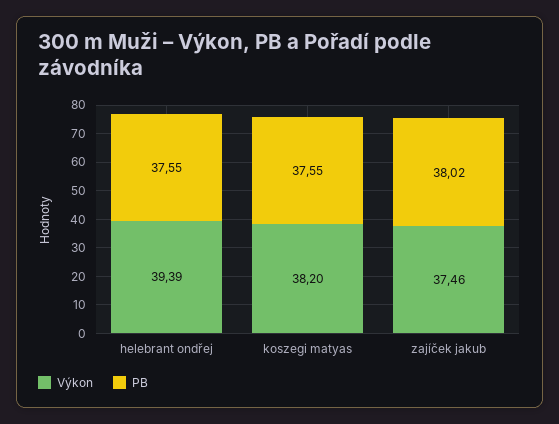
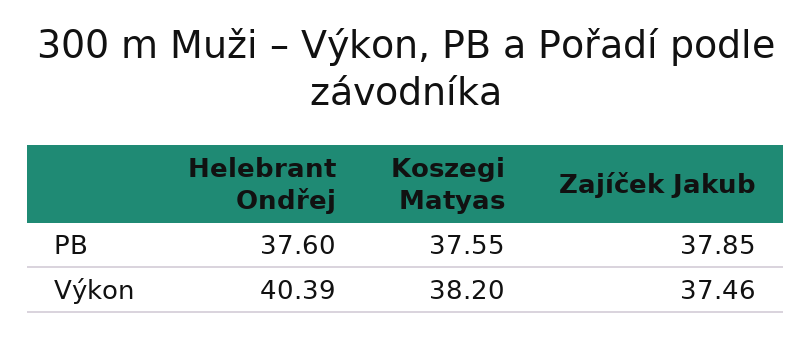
  {
    "Výkon": {
-     "helebrant ondřej": 39.39,
+     "helebrant ondřej": 40.39,
      "koszegi matyas": 38.2,
      "zajíček jakub": 37.46
    },
    "PB": {
-     "helebrant ondřej": 37.55,
+     "helebrant ondřej": 37.6,
      "koszegi matyas": 37.55,
-     "zajíček jakub": 38.02
+     "zajíček jakub": 37.85
    }
  }

